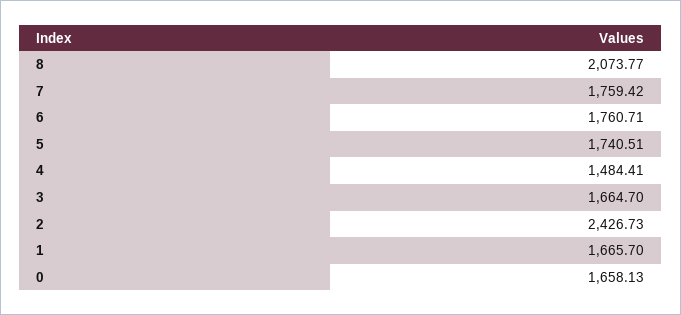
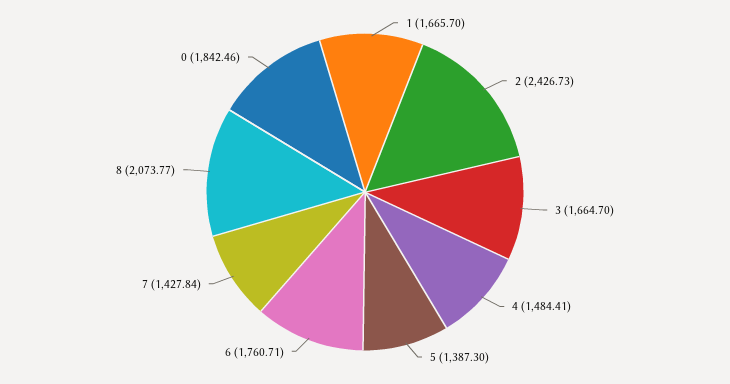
  {
    "8": 2073.77,
-   "7": 1759.42,
+   "7": 1427.84,
    "6": 1760.71,
-   "5": 1740.51,
+   "5": 1387.3,
    "4": 1484.41,
    "3": 1664.7,
    "2": 2426.73,
    "1": 1665.7,
-   "0": 1658.13
+   "0": 1842.46
  }

